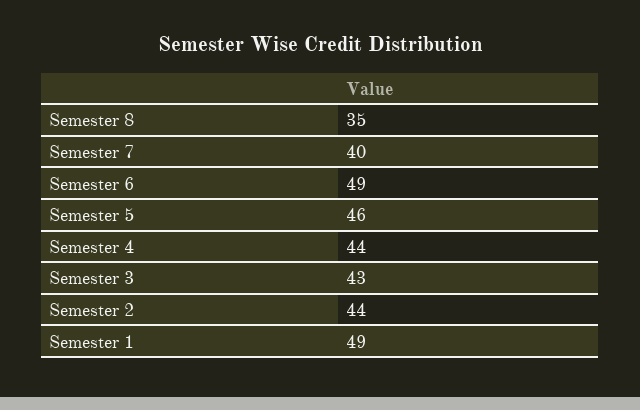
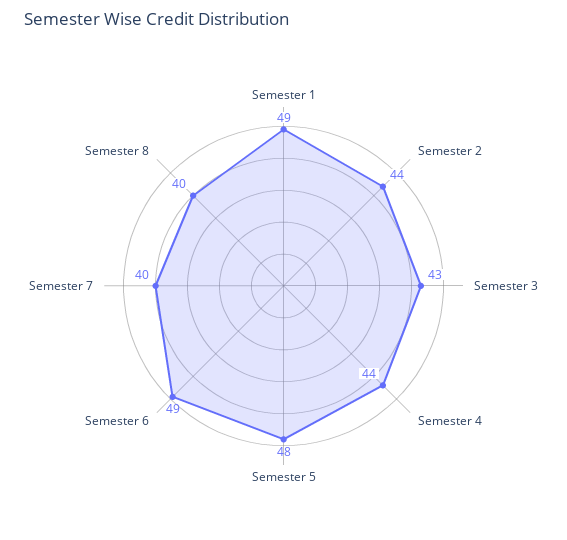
  {
-   "Semester 8": 35,
+   "Semester 8": 40,
    "Semester 7": 40,
    "Semester 6": 49,
-   "Semester 5": 46,
+   "Semester 5": 48,
    "Semester 4": 44,
    "Semester 3": 43,
    "Semester 2": 44,
    "Semester 1": 49
  }

